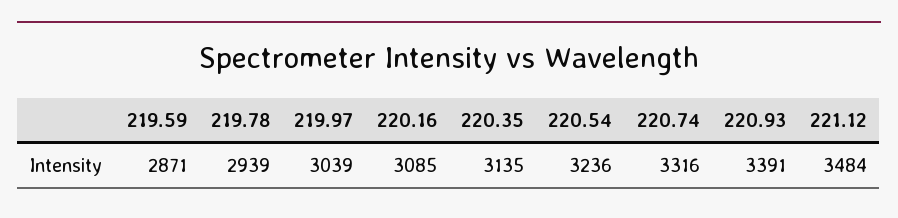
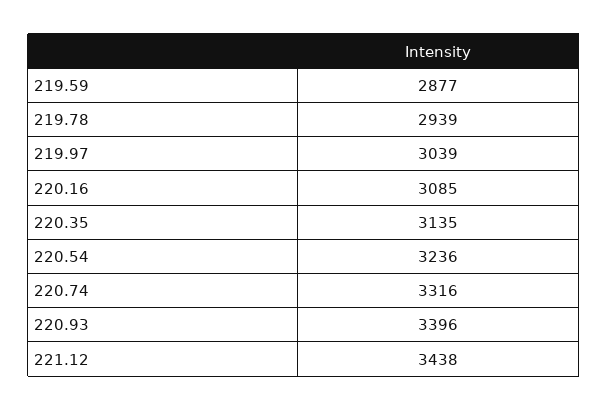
  {
-   "219.59": 2871,
+   "219.59": 2877,
    "219.78": 2939,
    "219.97": 3039,
    "220.16": 3085,
    "220.35": 3135,
    "220.54": 3236,
    "220.74": 3316,
-   "220.93": 3391,
+   "220.93": 3396,
-   "221.12": 3484
+   "221.12": 3438
  }

